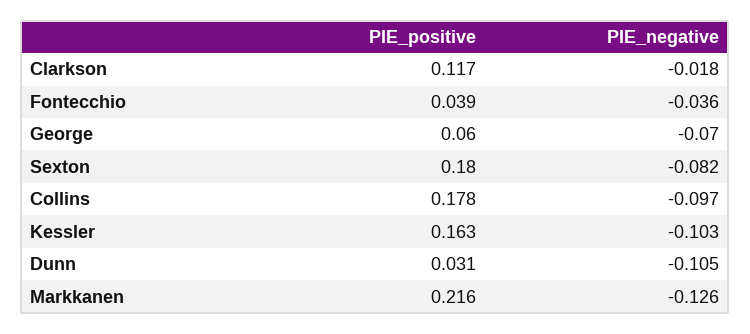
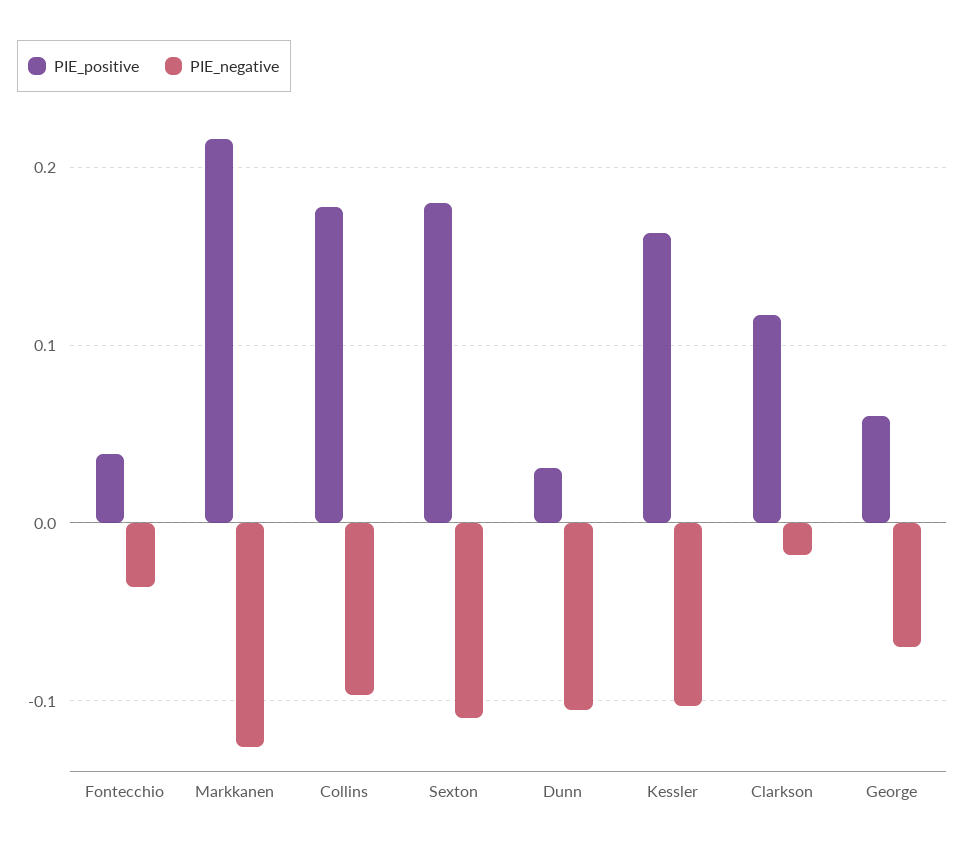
  {
    "PIE_positive": {
      "Clarkson": 0.117,
      "Fontecchio": 0.039,
      "George": 0.06,
      "Sexton": 0.18,
      "Collins": 0.178,
      "Kessler": 0.163,
      "Dunn": 0.031,
      "Markkanen": 0.216
    },
    "PIE_negative": {
      "Clarkson": -0.018,
      "Fontecchio": -0.036,
      "George": -0.07,
-     "Sexton": -0.082,
+     "Sexton": -0.11,
      "Collins": -0.097,
      "Kessler": -0.103,
      "Dunn": -0.105,
      "Markkanen": -0.126
    }
  }

